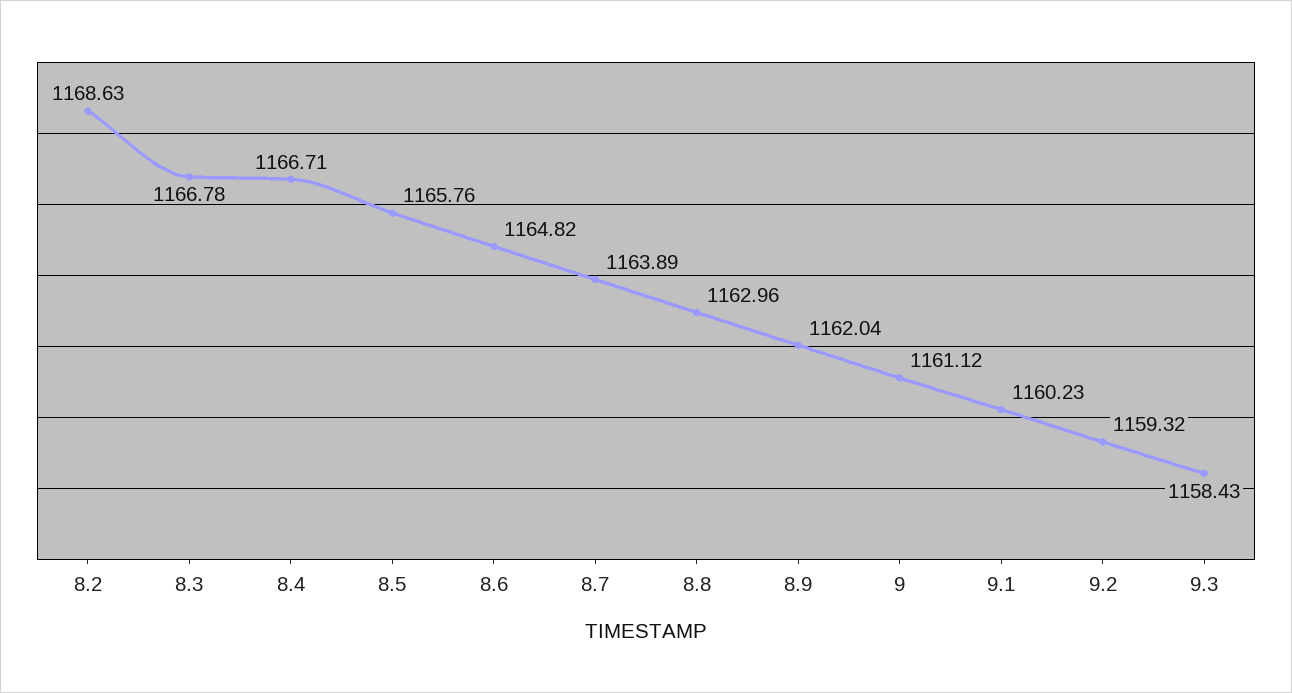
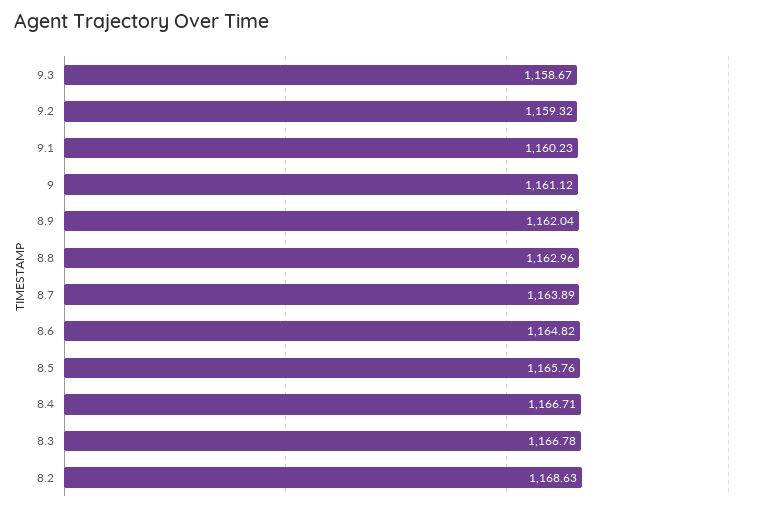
  {
    "8.2": 1168.63,
    "8.3": 1166.78,
    "8.4": 1166.71,
    "8.5": 1165.76,
    "8.6": 1164.82,
    "8.7": 1163.89,
    "8.8": 1162.96,
    "8.9": 1162.04,
    "9": 1161.12,
    "9.1": 1160.23,
    "9.2": 1159.32,
-   "9.3": 1158.43
+   "9.3": 1158.67
  }

